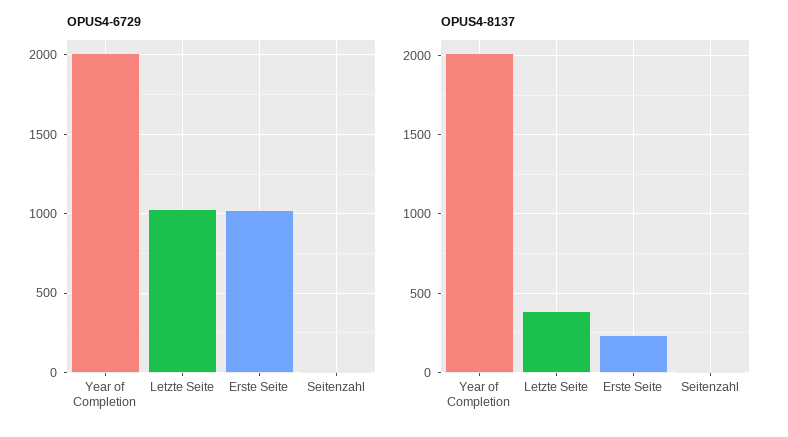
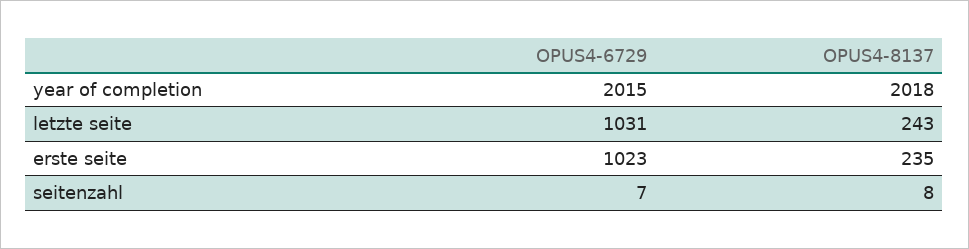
  {
    "OPUS4-6729": {
      "Year of Completion": 2015,
      "Letzte Seite": 1031,
      "Erste Seite": 1023,
      "Seitenzahl": 7
    },
    "OPUS4-8137": {
      "Year of Completion": 2018,
-     "Letzte Seite": 400,
+     "Letzte Seite": 243,
      "Erste Seite": 235,
      "Seitenzahl": 8
    }
  }

